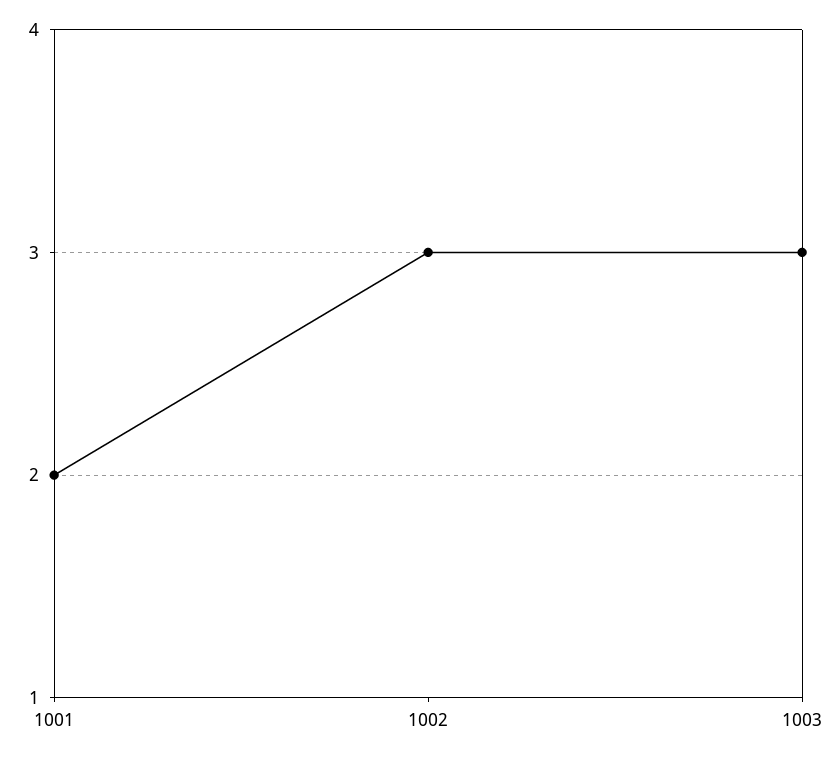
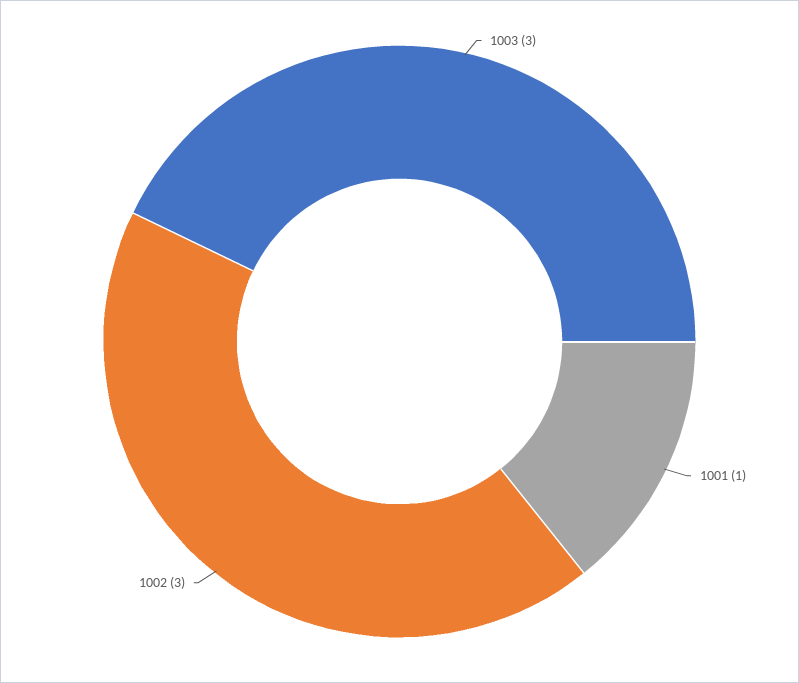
  {
-   "1001": 2,
+   "1001": 1,
    "1002": 3,
    "1003": 3
  }

